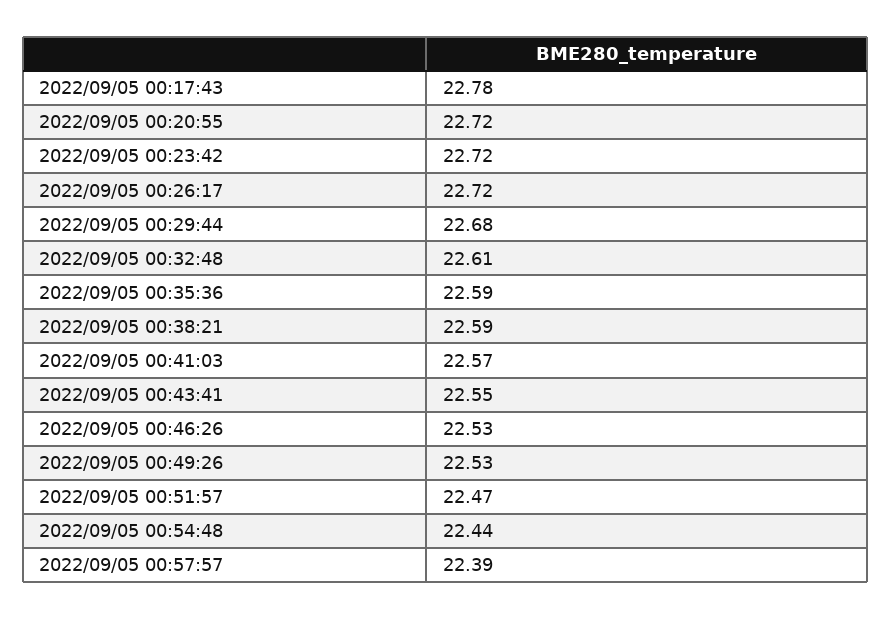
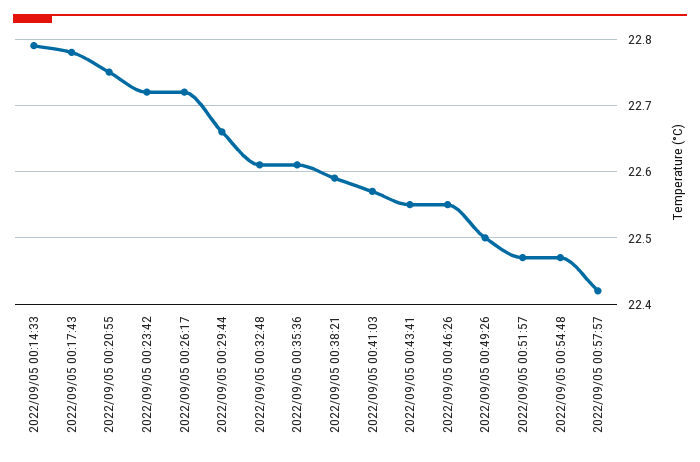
  {
    "2022/09/05 00:17:43": 22.78,
-   "2022/09/05 00:20:55": 22.72,
+   "2022/09/05 00:20:55": 22.75,
    "2022/09/05 00:23:42": 22.72,
    "2022/09/05 00:26:17": 22.72,
-   "2022/09/05 00:29:44": 22.68,
+   "2022/09/05 00:29:44": 22.66,
    "2022/09/05 00:32:48": 22.61,
-   "2022/09/05 00:35:36": 22.59,
+   "2022/09/05 00:35:36": 22.61,
    "2022/09/05 00:38:21": 22.59,
    "2022/09/05 00:41:03": 22.57,
    "2022/09/05 00:43:41": 22.55,
-   "2022/09/05 00:46:26": 22.53,
+   "2022/09/05 00:46:26": 22.55,
-   "2022/09/05 00:49:26": 22.53,
+   "2022/09/05 00:49:26": 22.5,
    "2022/09/05 00:51:57": 22.47,
-   "2022/09/05 00:54:48": 22.44,
+   "2022/09/05 00:54:48": 22.47,
-   "2022/09/05 00:57:57": 22.39
+   "2022/09/05 00:57:57": 22.42,
+   "2022/09/05 00:14:33": 22.79
  }

